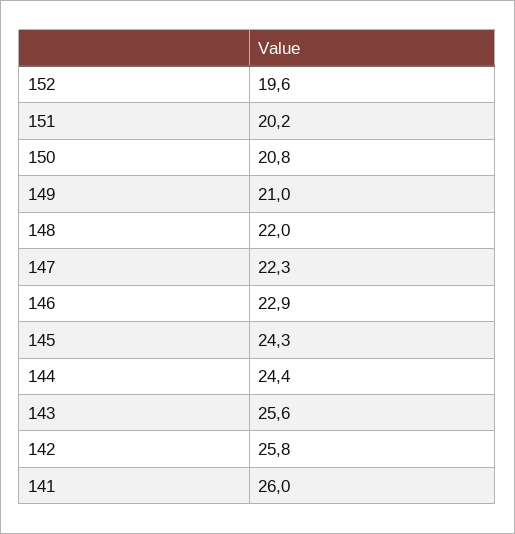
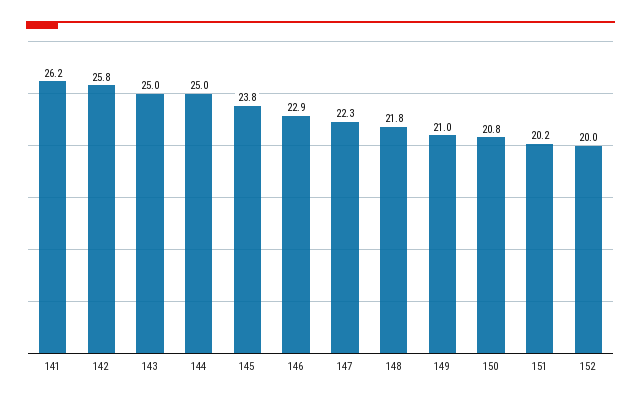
  {
-   "152": 19.6,
+   "152": 20,
    "151": 20.2,
    "150": 20.8,
    "149": 21,
-   "148": 22,
+   "148": 21.8,
    "147": 22.3,
    "146": 22.9,
-   "145": 24.3,
+   "145": 23.8,
-   "144": 24.4,
+   "144": 25,
-   "143": 25.6,
+   "143": 25,
    "142": 25.8,
-   "141": 26
+   "141": 26.2
  }

